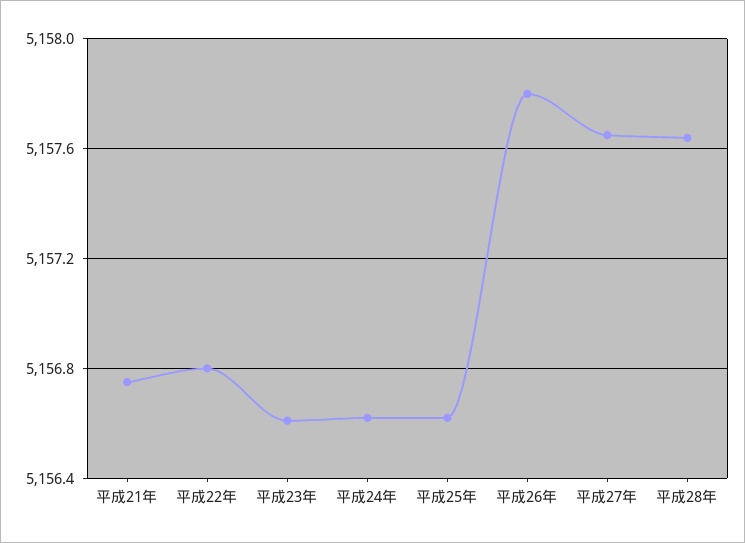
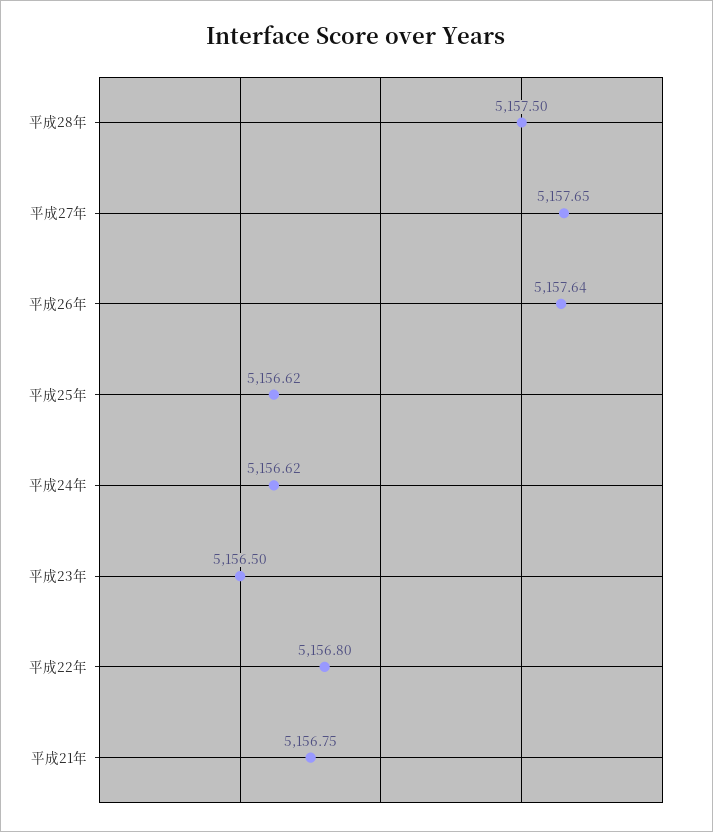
  {
    "平成21年": 5156.75,
    "平成22年": 5156.8,
-   "平成23年": 5156.6,
+   "平成23年": 5156.5,
    "平成24年": 5156.62,
    "平成25年": 5156.62,
-   "平成26年": 5157.8,
+   "平成26年": 5157.64,
    "平成27年": 5157.65,
-   "平成28年": 5157.65
+   "平成28年": 5157.5
  }

